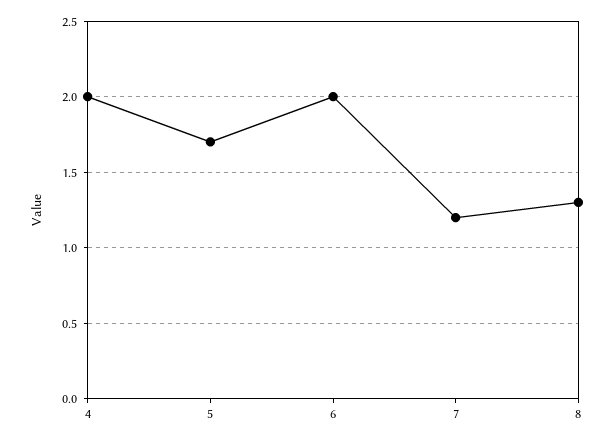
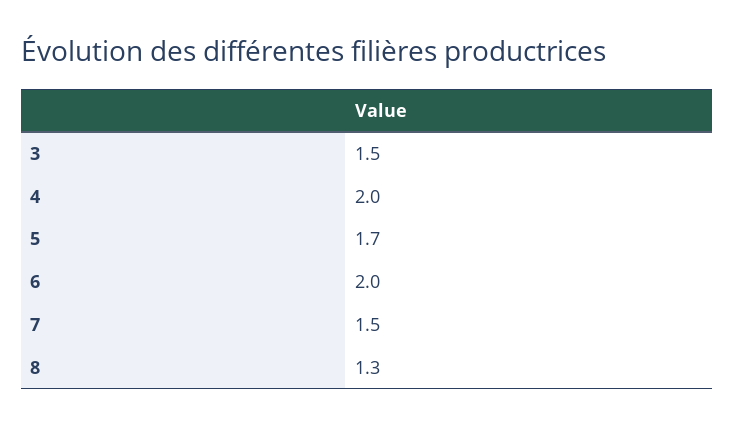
  {
    "4": 2,
    "5": 1.7,
    "6": 2,
-   "7": 1.2,
+   "7": 1.5,
-   "8": 1.3
+   "8": 1.3,
+   "3": 1.5
  }

